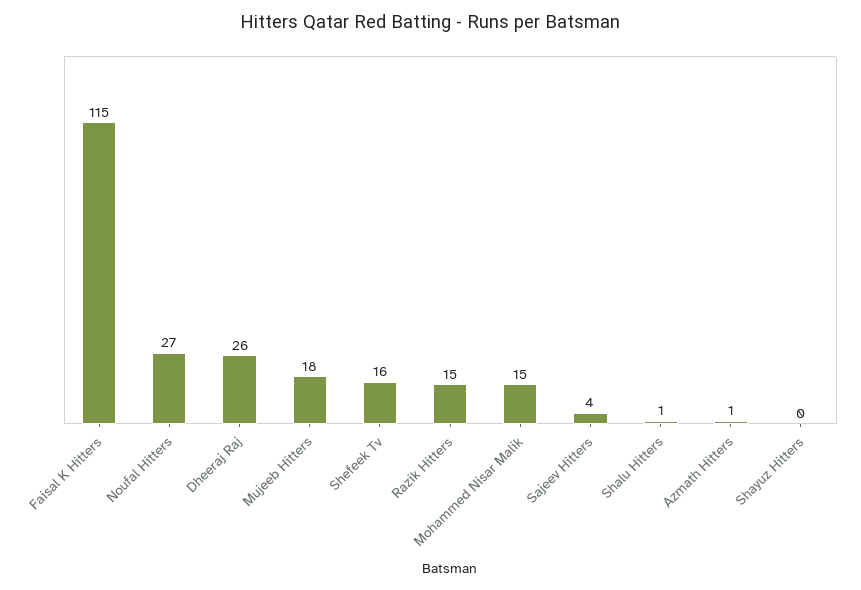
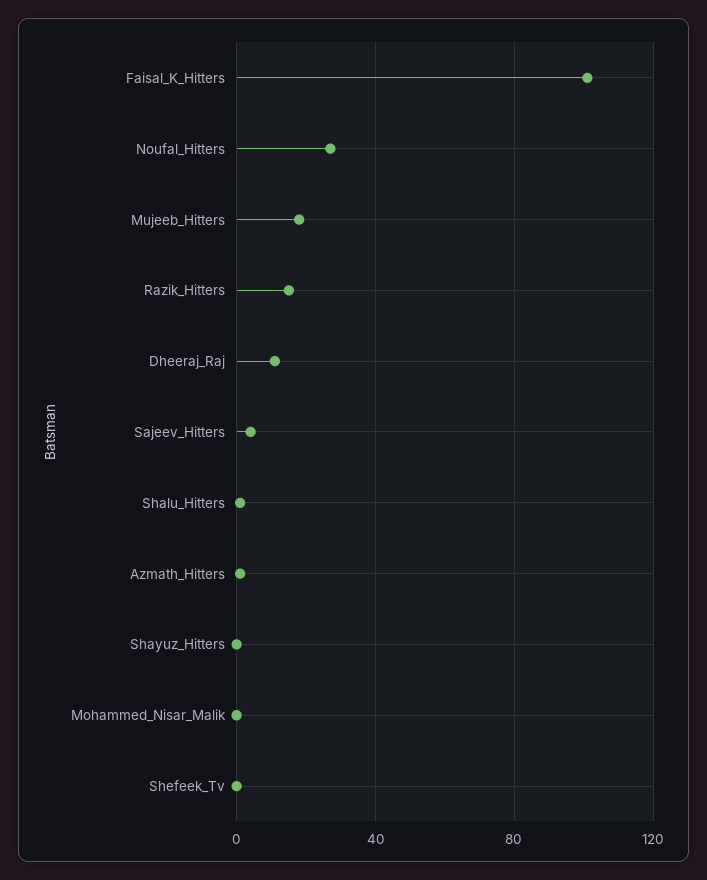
  {
-   "Faisal K Hitters": 115,
+   "Faisal K Hitters": 100,
    "Noufal Hitters": 27,
-   "Dheeraj Raj": 26,
+   "Dheeraj Raj": 10,
    "Mujeeb Hitters": 18,
-   "Shefeek Tv": 16,
+   "Shefeek Tv": 0,
    "Razik Hitters": 15,
-   "Mohammed Nisar Malik": 15,
+   "Mohammed Nisar Malik": 0,
    "Sajeev Hitters": 4,
    "Shalu Hitters": 1,
    "Azmath Hitters": 1,
    "Shayuz Hitters": 0
  }

